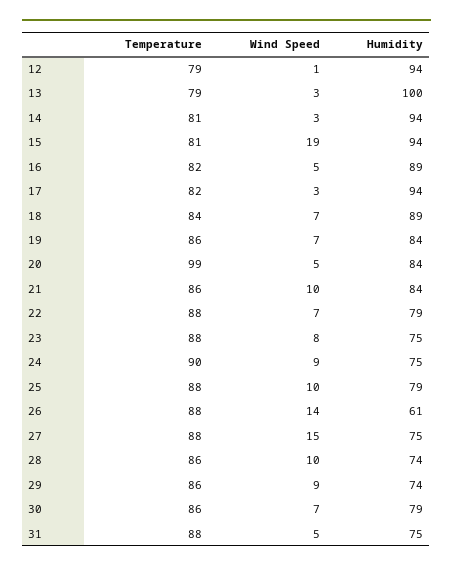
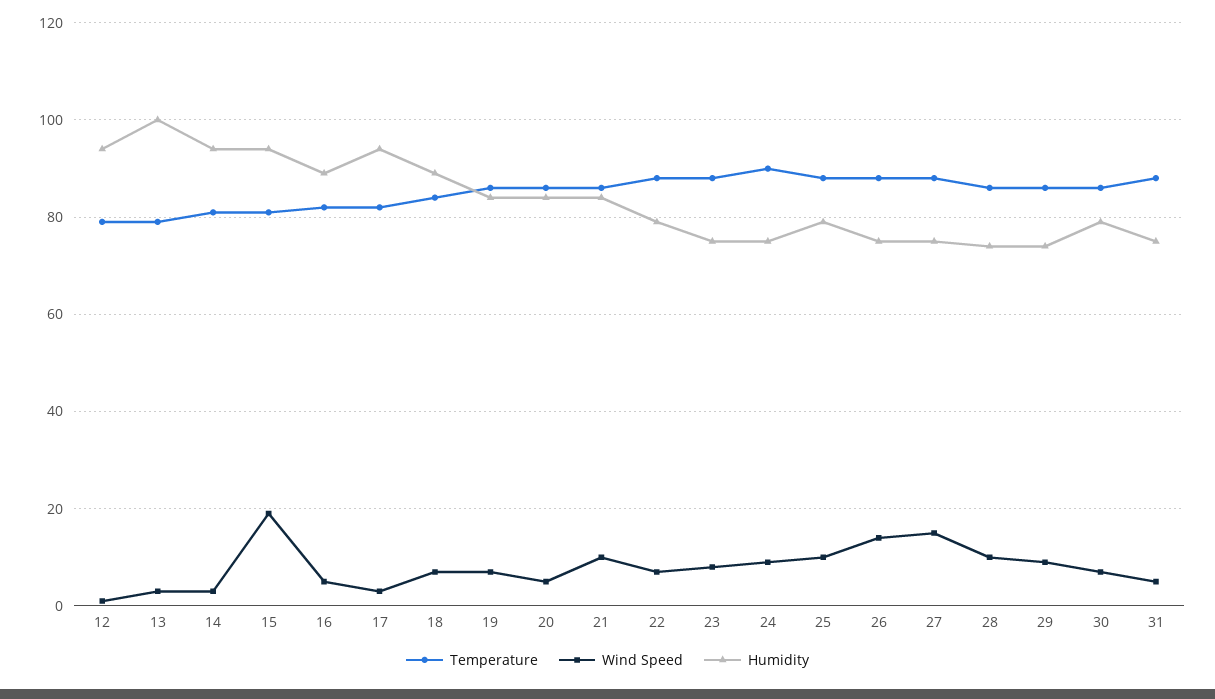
  {
    "Temperature": {
      "12": 79,
      "13": 79,
      "14": 81,
      "15": 81,
      "16": 82,
      "17": 82,
      "18": 84,
      "19": 86,
-     "20": 99,
+     "20": 85,
      "21": 86,
      "22": 88,
      "23": 88,
      "24": 90,
      "25": 88,
      "26": 88,
      "27": 88,
      "28": 86,
      "29": 86,
      "30": 86,
      "31": 88
    },
    "Wind Speed": {
      "12": 1,
      "13": 3,
      "14": 3,
      "15": 19,
      "16": 5,
      "17": 3,
      "18": 7,
      "19": 7,
      "20": 5,
      "21": 10,
      "22": 7,
      "23": 8,
      "24": 9,
      "25": 10,
      "26": 14,
      "27": 15,
      "28": 10,
      "29": 9,
      "30": 7,
      "31": 5
    },
    "Humidity": {
      "12": 94,
      "13": 100,
      "14": 94,
      "15": 94,
      "16": 89,
      "17": 94,
      "18": 89,
      "19": 84,
      "20": 84,
      "21": 84,
      "22": 79,
      "23": 75,
      "24": 75,
      "25": 79,
-     "26": 61,
+     "26": 75,
      "27": 75,
      "28": 74,
      "29": 74,
      "30": 79,
      "31": 75
    }
  }

